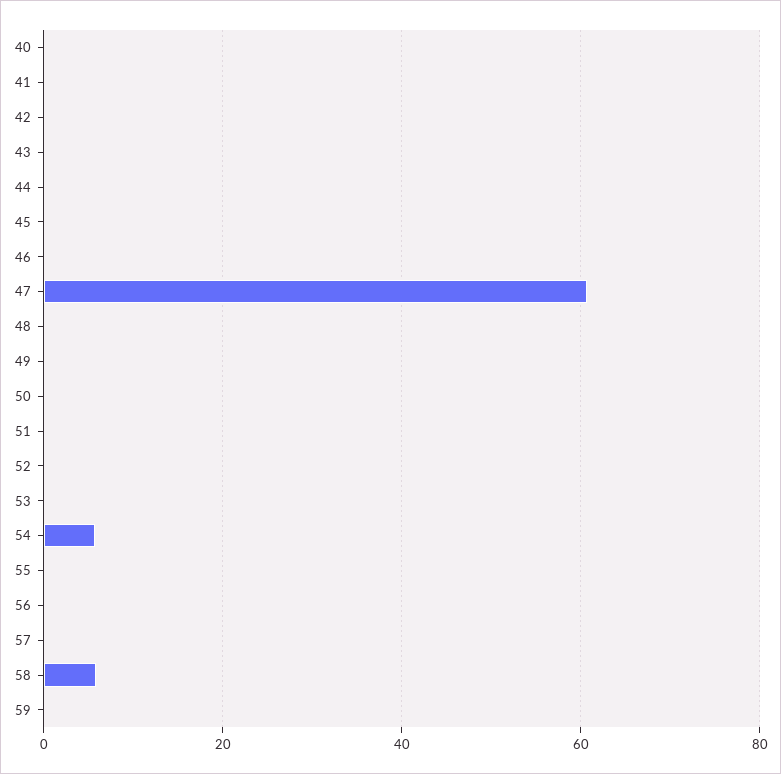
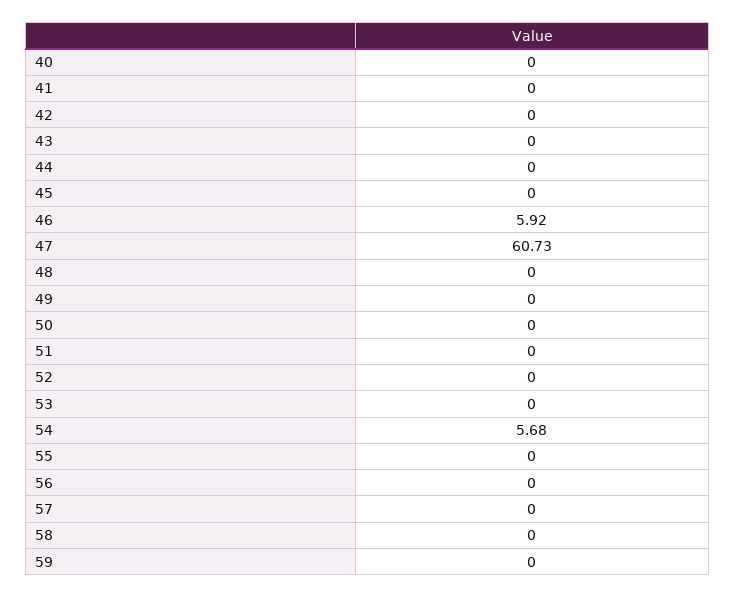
  {
    "40": 0,
    "41": 0,
    "42": 0,
    "43": 0,
    "44": 0,
    "45": 0,
-   "46": 0,
+   "46": 5.92,
    "47": 60.73,
    "48": 0,
    "49": 0,
    "50": 0,
    "51": 0,
    "52": 0,
    "53": 0,
    "54": 5.68,
    "55": 0,
    "56": 0,
    "57": 0,
-   "58": 6,
+   "58": 0,
    "59": 0
  }

